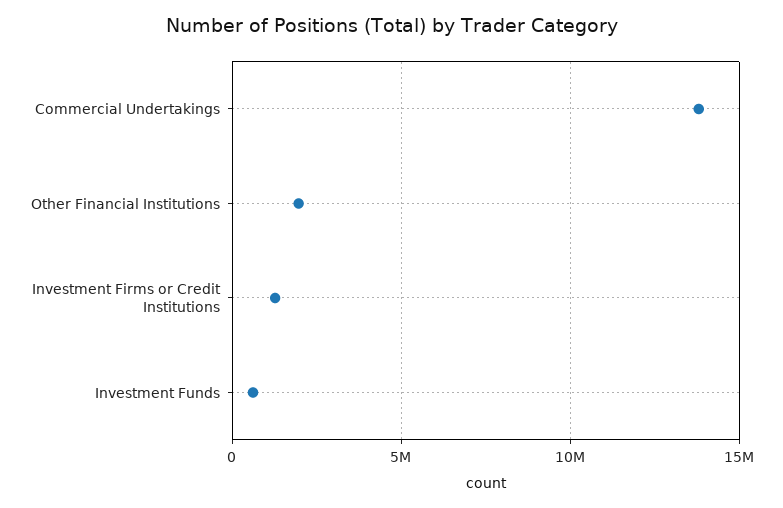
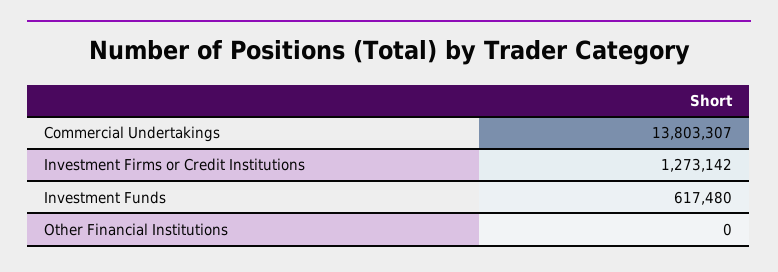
  {
    "Commercial Undertakings": 13803307,
-   "Other Financial Institutions": 2000000,
+   "Other Financial Institutions": 0,
    "Investment Firms or Credit Institutions": 1273142,
    "Investment Funds": 617480
  }

